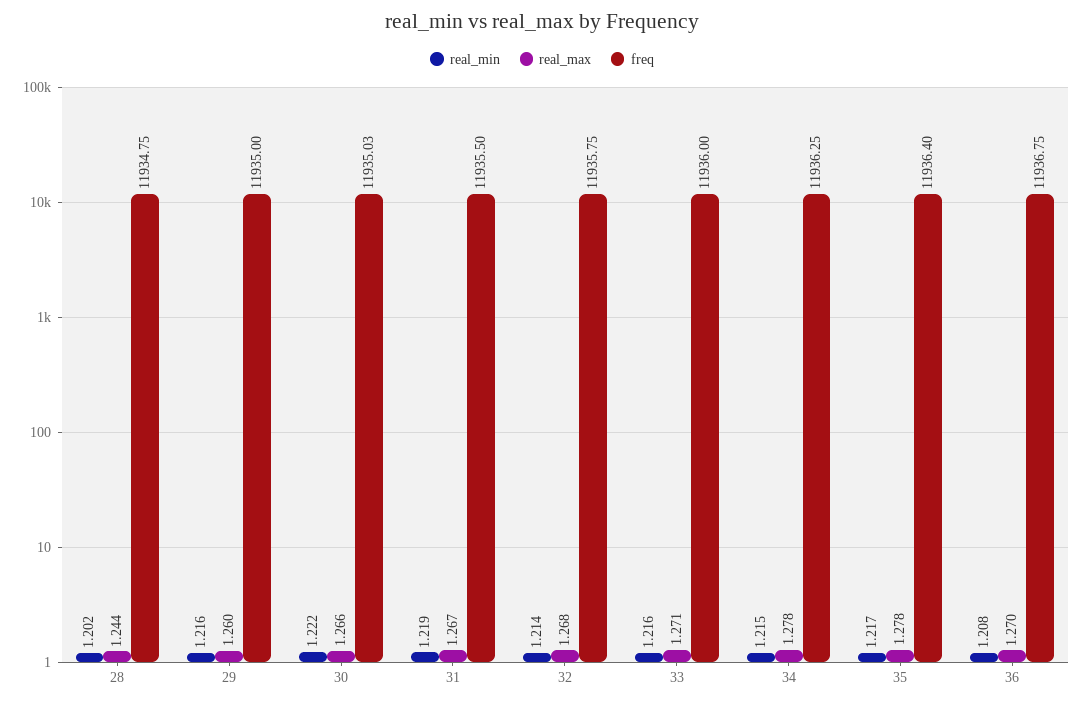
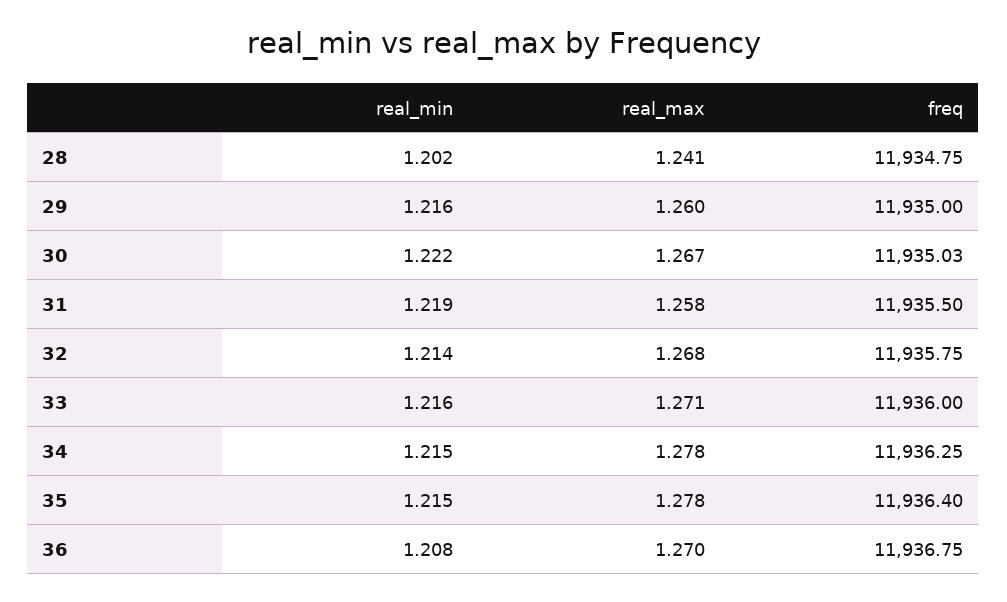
  {
    "real_min": {
      "28": 1.202,
      "29": 1.216,
      "30": 1.222,
      "31": 1.219,
      "32": 1.214,
      "33": 1.216,
      "34": 1.215,
-     "35": 1.217,
+     "35": 1.215,
      "36": 1.208
    },
    "real_max": {
-     "28": 1.244,
+     "28": 1.241,
      "29": 1.26,
-     "30": 1.266,
+     "30": 1.267,
-     "31": 1.267,
+     "31": 1.258,
      "32": 1.268,
      "33": 1.271,
      "34": 1.278,
      "35": 1.278,
      "36": 1.27
    },
    "freq": {
      "28": 11934.75,
      "29": 11935,
      "30": 11935.03,
      "31": 11935.5,
      "32": 11935.75,
      "33": 11936,
      "34": 11936.25,
      "35": 11936.4,
      "36": 11936.75
    }
  }

